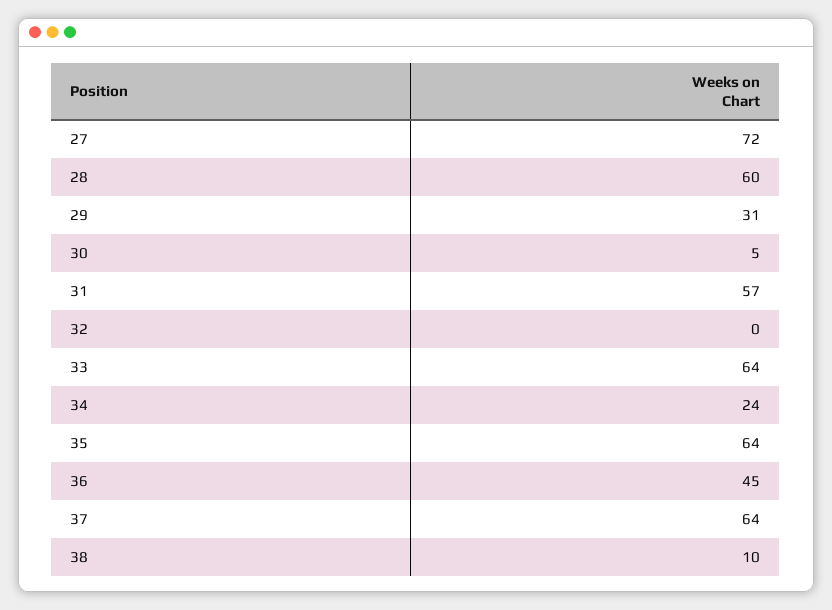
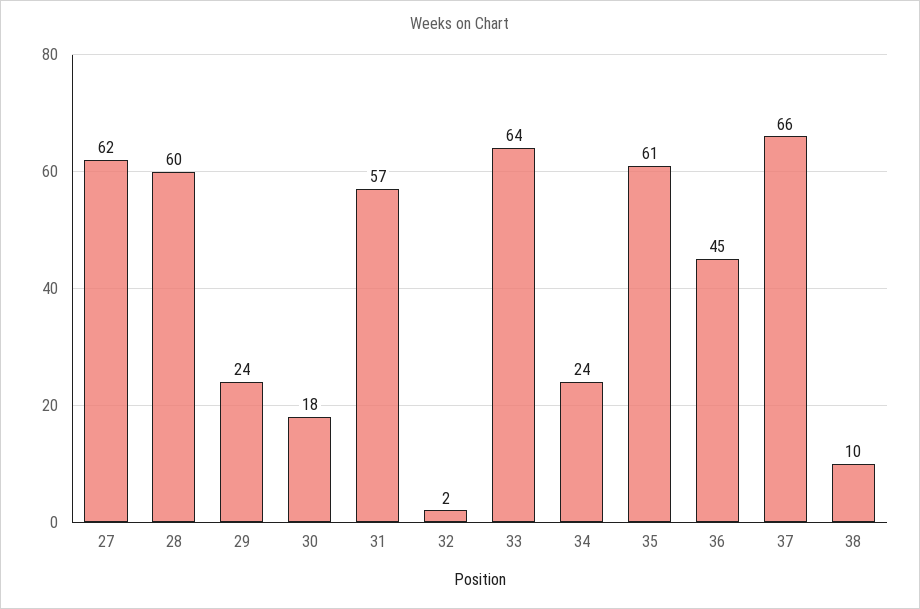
  {
-   "27": 72,
+   "27": 62,
    "28": 60,
-   "29": 31,
+   "29": 24,
-   "30": 5,
+   "30": 18,
    "31": 57,
-   "32": 0,
+   "32": 2,
    "33": 64,
    "34": 24,
-   "35": 64,
+   "35": 61,
    "36": 45,
-   "37": 64,
+   "37": 66,
    "38": 10
  }

